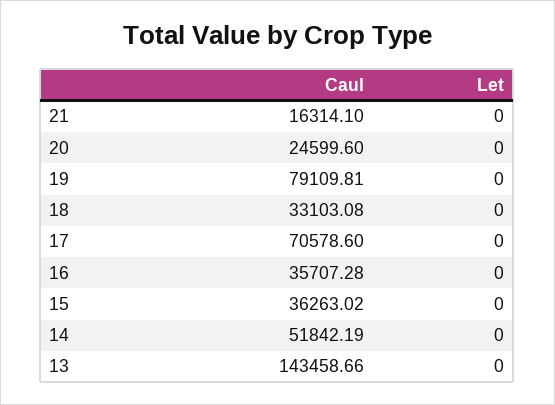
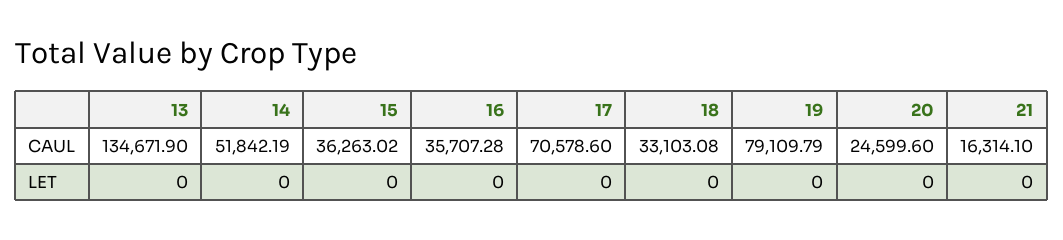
  {
    "Caul": {
      "21": 16314.1,
      "20": 24599.6,
-     "19": 79109.81,
+     "19": 79109.79,
      "18": 33103.08,
      "17": 70578.6,
      "16": 35707.28,
      "15": 36263.02,
      "14": 51842.19,
-     "13": 143458.66
+     "13": 134671.9
    },
    "Let": {
      "21": 0,
      "20": 0,
      "19": 0,
      "18": 0,
      "17": 0,
      "16": 0,
      "15": 0,
      "14": 0,
      "13": 0
    }
  }

